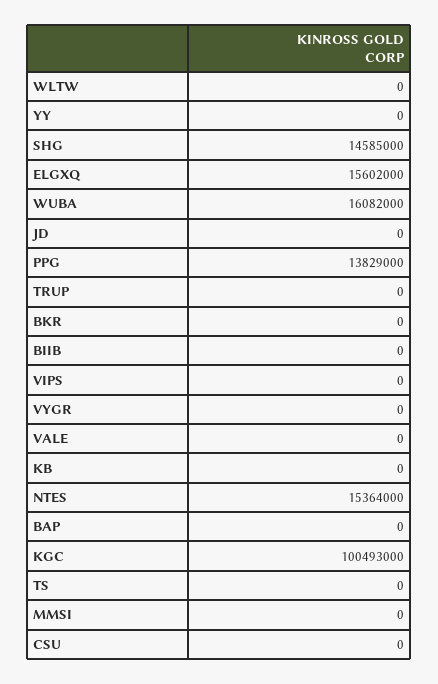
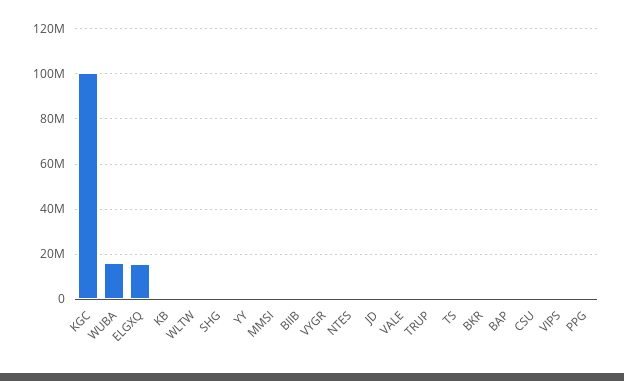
  {
    "WLTW": 0,
    "YY": 0,
-   "SHG": 14585000,
+   "SHG": 0,
    "ELGXQ": 15602000,
    "WUBA": 16082000,
    "JD": 0,
-   "PPG": 13829000,
+   "PPG": 0,
    "TRUP": 0,
    "BKR": 0,
    "BIIB": 0,
    "VIPS": 0,
    "VYGR": 0,
    "VALE": 0,
    "KB": 0,
-   "NTES": 15364000,
+   "NTES": 0,
    "BAP": 0,
    "KGC": 100493000,
    "TS": 0,
    "MMSI": 0,
    "CSU": 0
  }

